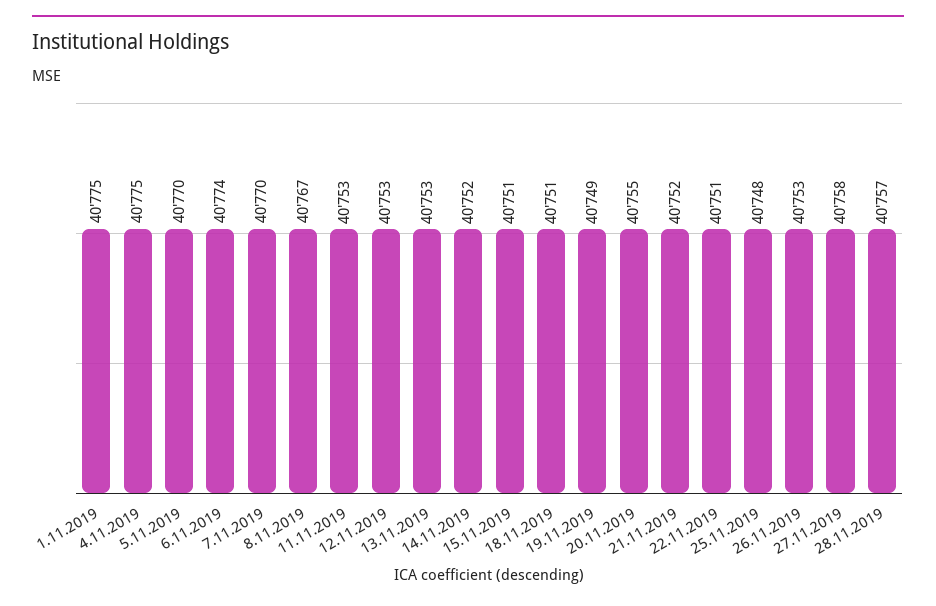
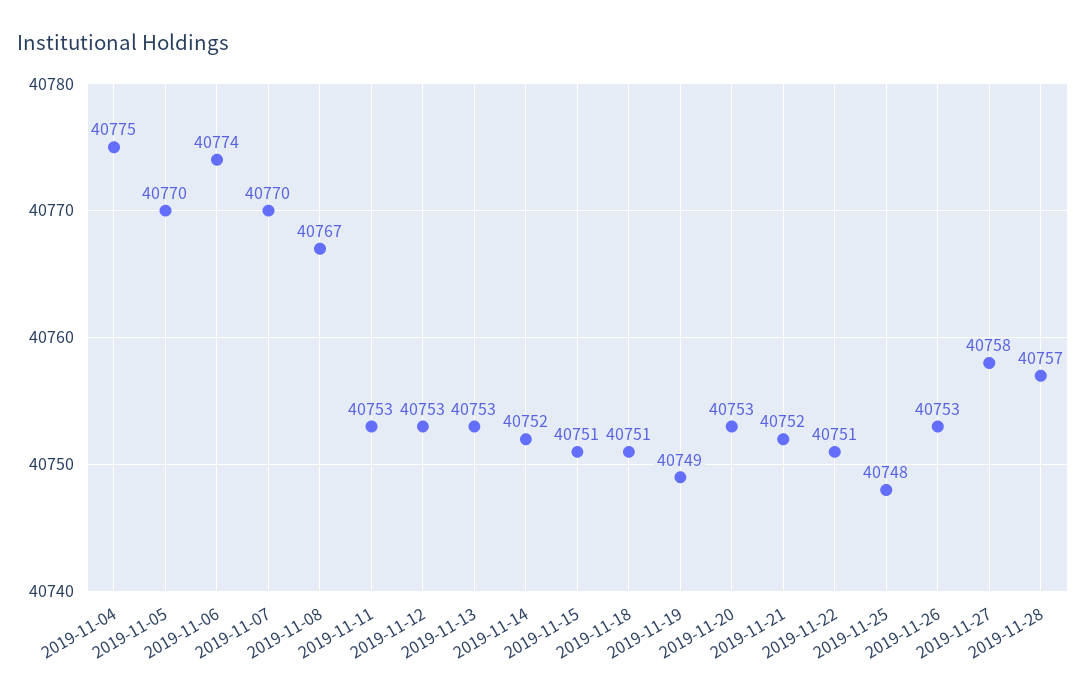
  {
-   "1.11.2019": 40775,
    "4.11.2019": 40775,
    "5.11.2019": 40770,
    "6.11.2019": 40774,
    "7.11.2019": 40770,
    "8.11.2019": 40767,
    "11.11.2019": 40753,
    "12.11.2019": 40753,
    "13.11.2019": 40753,
    "14.11.2019": 40752,
    "15.11.2019": 40751,
    "18.11.2019": 40751,
    "19.11.2019": 40749,
-   "20.11.2019": 40755,
+   "20.11.2019": 40753,
    "21.11.2019": 40752,
    "22.11.2019": 40751,
    "25.11.2019": 40748,
    "26.11.2019": 40753,
    "27.11.2019": 40758,
    "28.11.2019": 40757
  }

